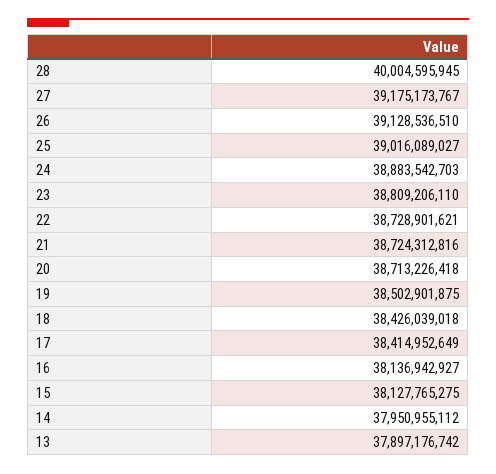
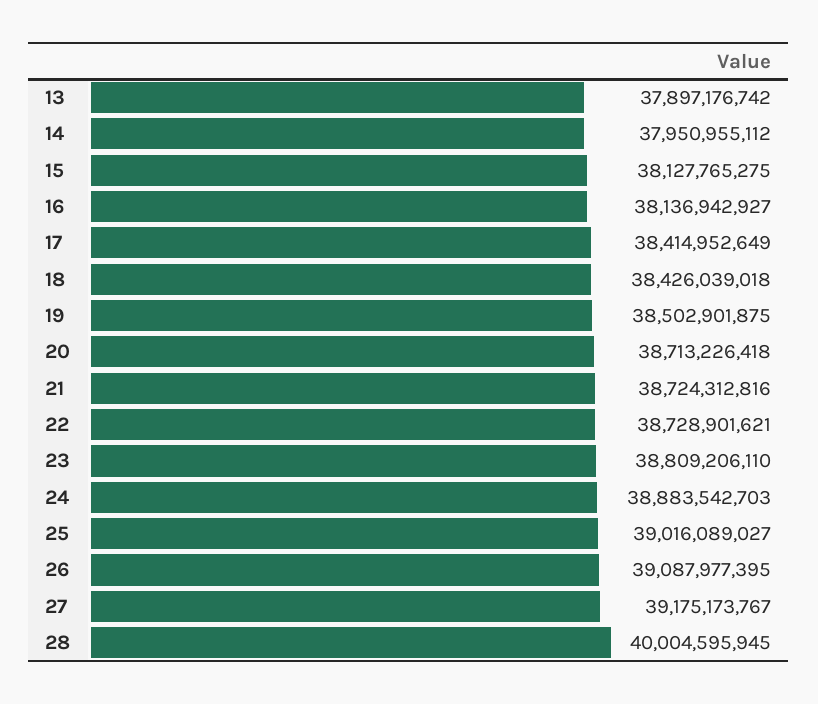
  {
    "28": 40004595945,
    "27": 39175173767,
-   "26": 39128536510,
+   "26": 39087977395,
    "25": 39016089027,
    "24": 38883542703,
    "23": 38809206110,
    "22": 38728901621,
    "21": 38724312816,
    "20": 38713226418,
    "19": 38502901875,
    "18": 38426039018,
    "17": 38414952649,
    "16": 38136942927,
    "15": 38127765275,
    "14": 37950955112,
    "13": 37897176742
  }

